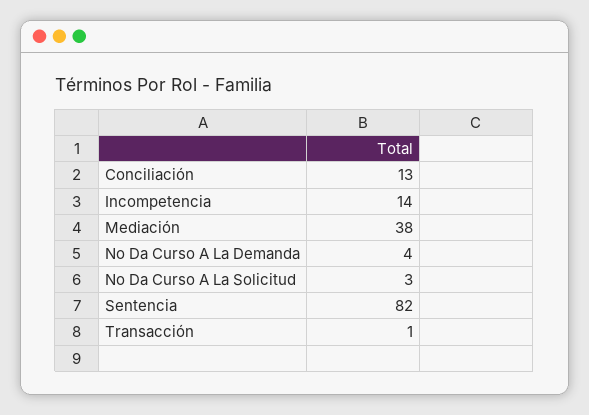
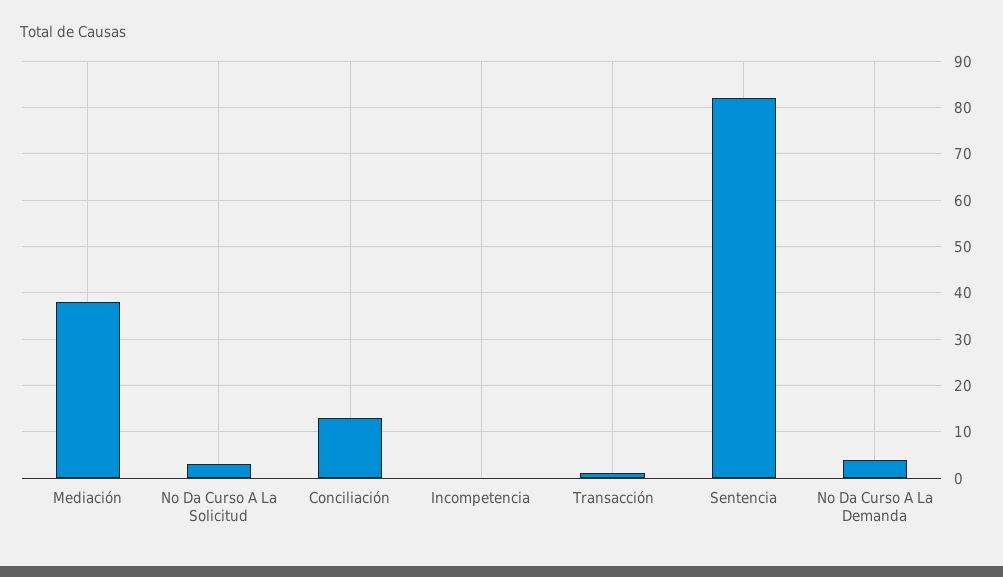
  {
    "Conciliación": 13,
-   "Incompetencia": 14,
+   "Incompetencia": 0,
    "Mediación": 38,
    "No Da Curso A La Demanda": 4,
    "No Da Curso A La Solicitud": 3,
    "Sentencia": 82,
    "Transacción": 1
  }

